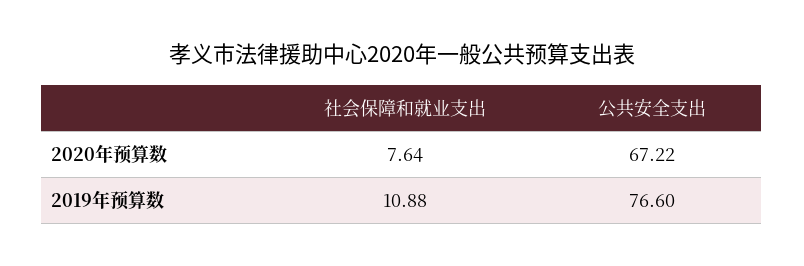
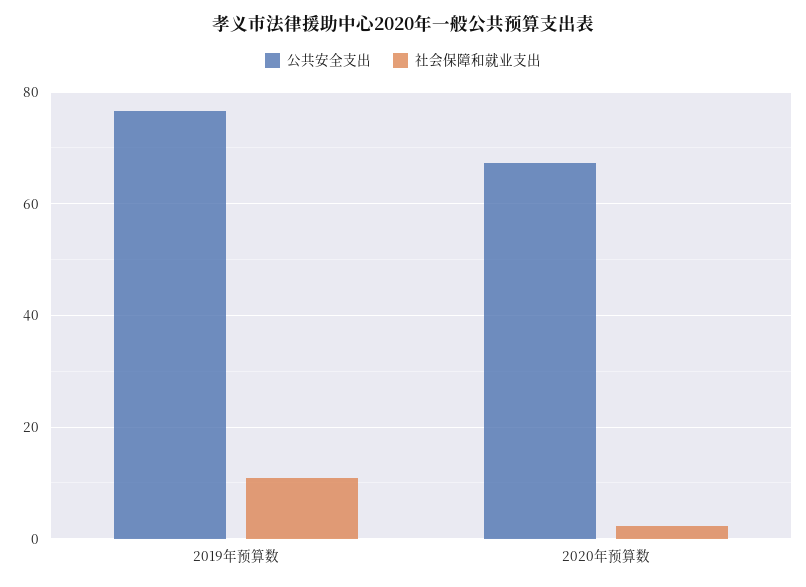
  {
    "社会保障和就业支出": {
-     "2020年预算数": 7.64,
+     "2020年预算数": 2,
      "2019年预算数": 10.88
    },
    "公共安全支出": {
      "2020年预算数": 67.22,
      "2019年预算数": 76.6
    }
  }

